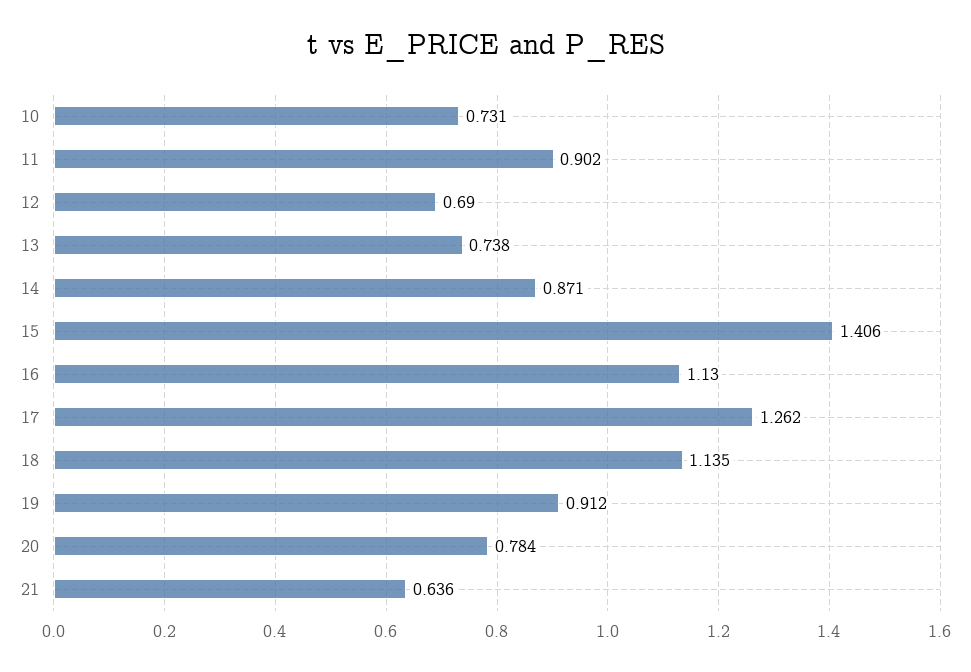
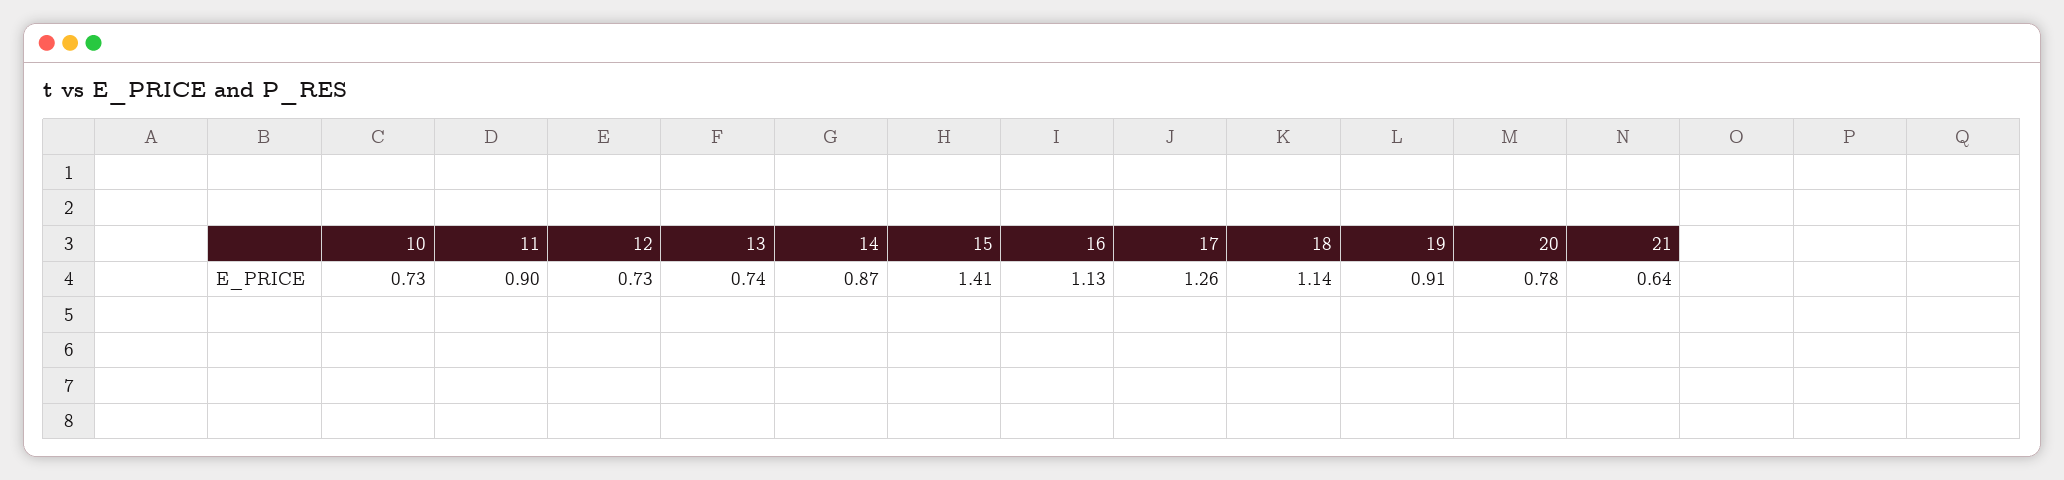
  {
    "10": 0.731,
    "11": 0.902,
-   "12": 0.69,
+   "12": 0.73,
    "13": 0.738,
    "14": 0.871,
    "15": 1.406,
    "16": 1.13,
    "17": 1.262,
    "18": 1.135,
    "19": 0.912,
    "20": 0.784,
    "21": 0.636
  }

